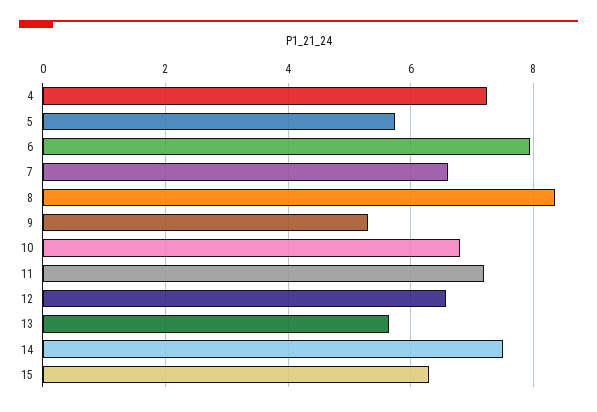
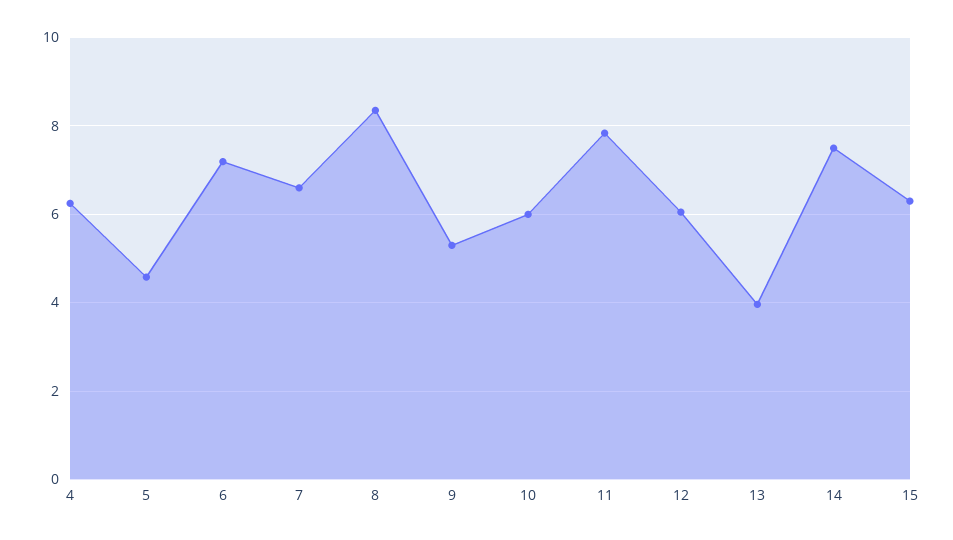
  {
-   "4": 7.2,
+   "4": 6.2,
-   "5": 5.8,
+   "5": 4.6,
-   "6": 8,
+   "6": 7.2,
    "7": 6.6,
    "8": 8.4,
    "9": 5.4,
-   "10": 6.8,
+   "10": 6,
-   "11": 7.2,
+   "11": 7.8,
-   "12": 6.6,
+   "12": 6,
-   "13": 5.6,
+   "13": 4,
    "14": 7.6,
    "15": 6.4
  }

